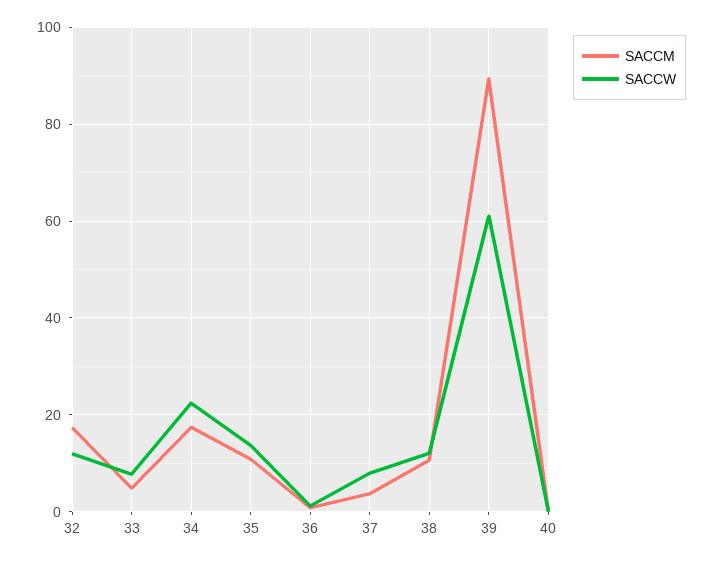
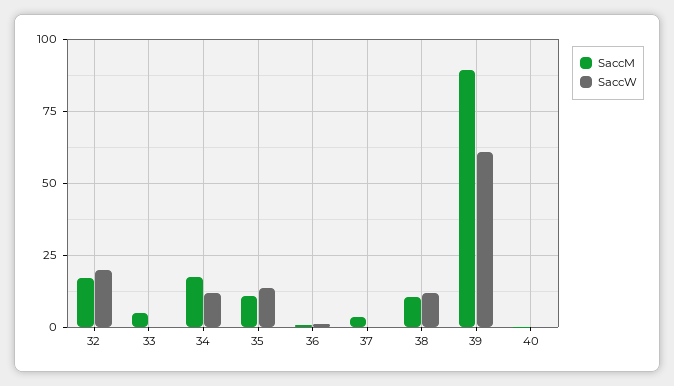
  {
    "SACCM": {
      "32": 18,
      "33": 4,
      "34": 18,
      "35": 10,
      "36": 0,
      "37": 4,
      "38": 10,
      "39": 90,
      "40": 0
    },
    "SACCW": {
-     "32": 12,
+     "32": 20,
-     "33": 8,
+     "33": 0,
-     "34": 22,
+     "34": 12.5,
      "35": 14,
      "36": 2,
-     "37": 8,
+     "37": 0,
      "38": 12,
      "39": 62,
      "40": 0
    }
  }

